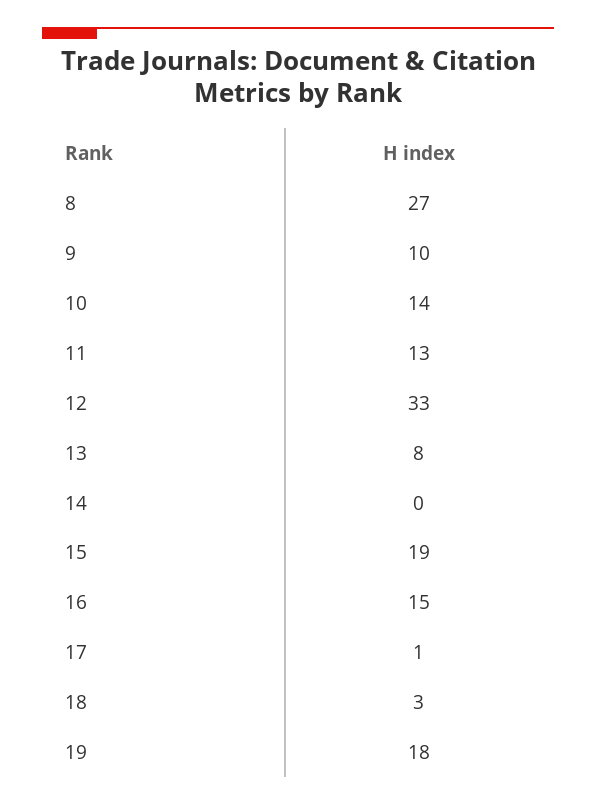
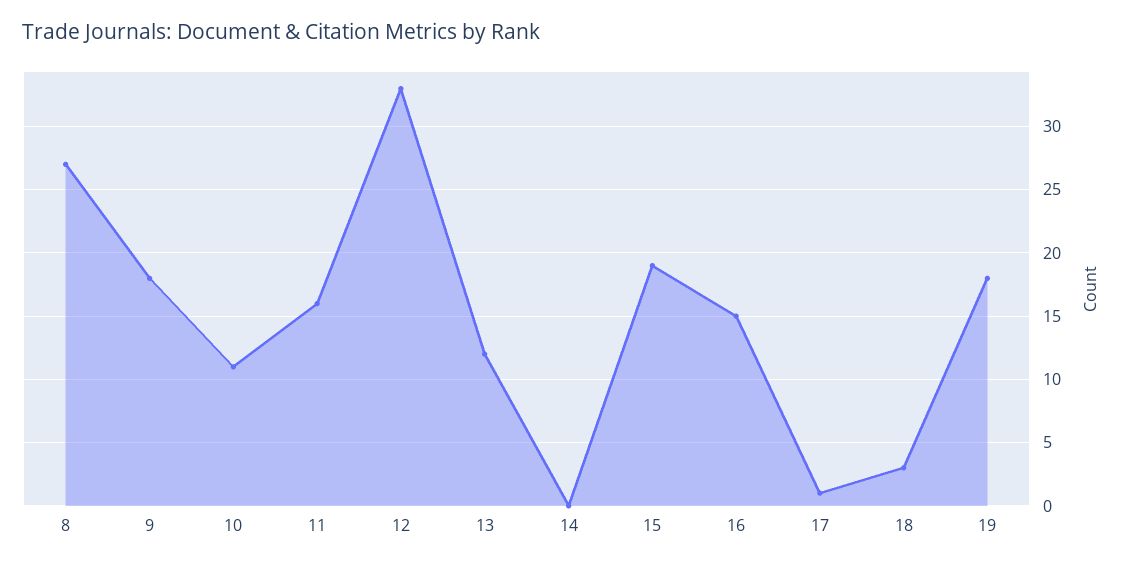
  {
    "8": 27,
-   "9": 10,
+   "9": 18,
-   "10": 14,
+   "10": 11,
-   "11": 13,
+   "11": 16,
    "12": 33,
-   "13": 8,
+   "13": 12,
    "14": 0,
    "15": 19,
    "16": 15,
    "17": 1,
    "18": 3,
    "19": 18
  }

